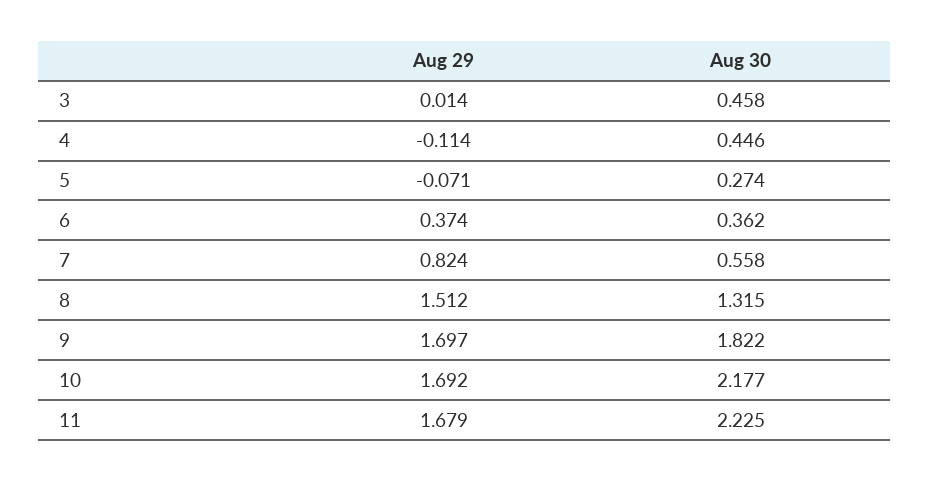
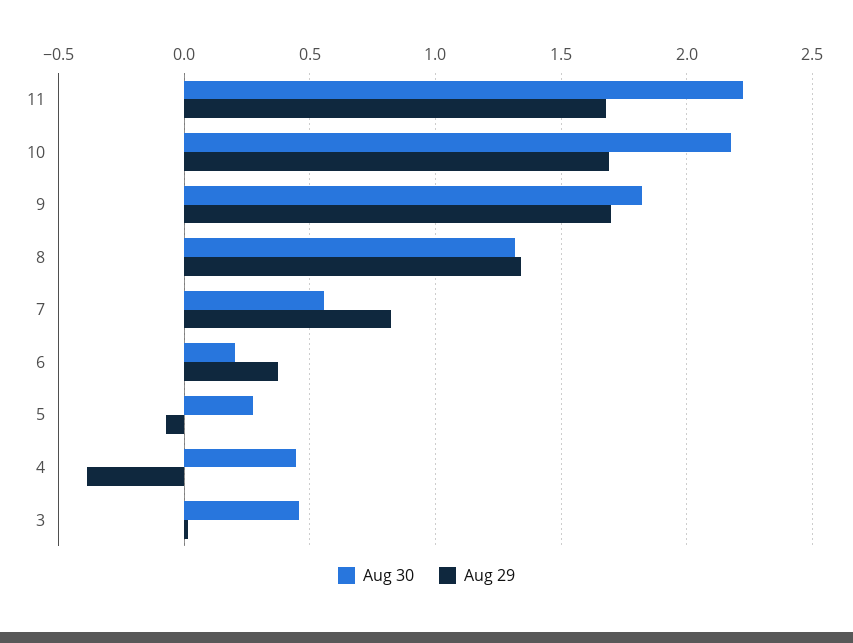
  {
    "Aug 29": {
      "3": 0.014,
-     "4": -0.114,
+     "4": -0.4,
      "5": -0.071,
      "6": 0.374,
      "7": 0.824,
-     "8": 1.512,
+     "8": 1.35,
      "9": 1.697,
      "10": 1.692,
      "11": 1.679
    },
    "Aug 30": {
      "3": 0.458,
      "4": 0.446,
      "5": 0.274,
-     "6": 0.362,
+     "6": 0.2,
      "7": 0.558,
      "8": 1.315,
      "9": 1.822,
      "10": 2.177,
      "11": 2.225
    }
  }

